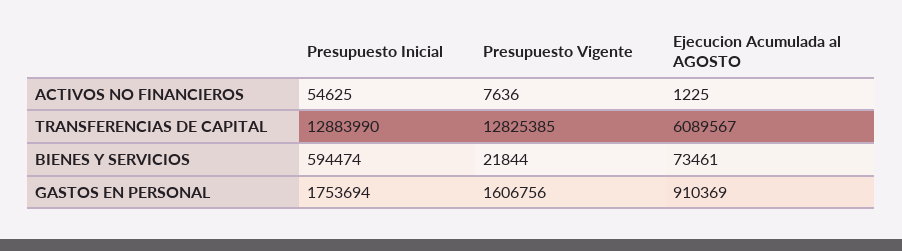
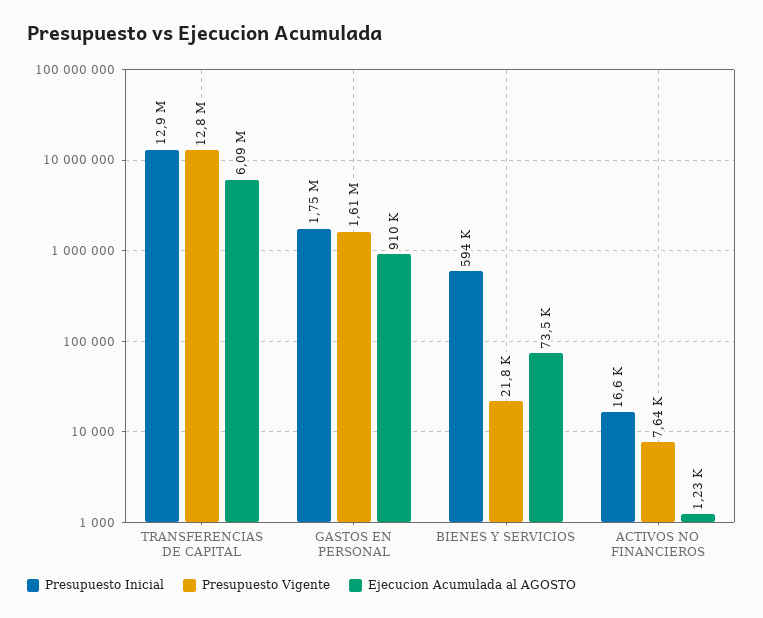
  {
    "Presupuesto Inicial": {
-     "ACTIVOS NO FINANCIEROS": 54625,
+     "ACTIVOS NO FINANCIEROS": 16600,
      "TRANSFERENCIAS DE CAPITAL": 12883990,
      "BIENES Y SERVICIOS": 594474,
      "GASTOS EN PERSONAL": 1753694
    },
    "Presupuesto Vigente": {
      "ACTIVOS NO FINANCIEROS": 7636,
      "TRANSFERENCIAS DE CAPITAL": 12825385,
      "BIENES Y SERVICIOS": 21844,
      "GASTOS EN PERSONAL": 1606756
    },
    "Ejecucion Acumulada al AGOSTO": {
      "ACTIVOS NO FINANCIEROS": 1225,
      "TRANSFERENCIAS DE CAPITAL": 6089567,
      "BIENES Y SERVICIOS": 73461,
      "GASTOS EN PERSONAL": 910369
    }
  }

